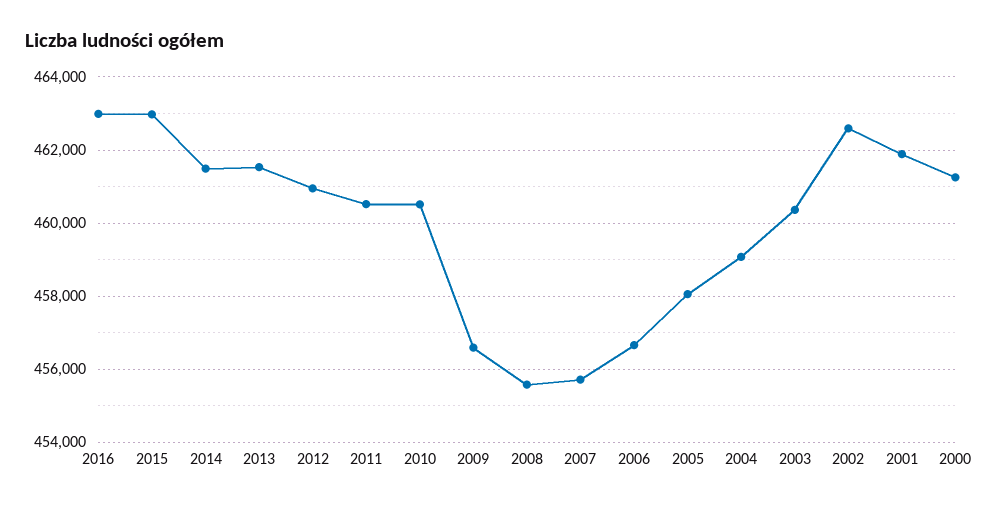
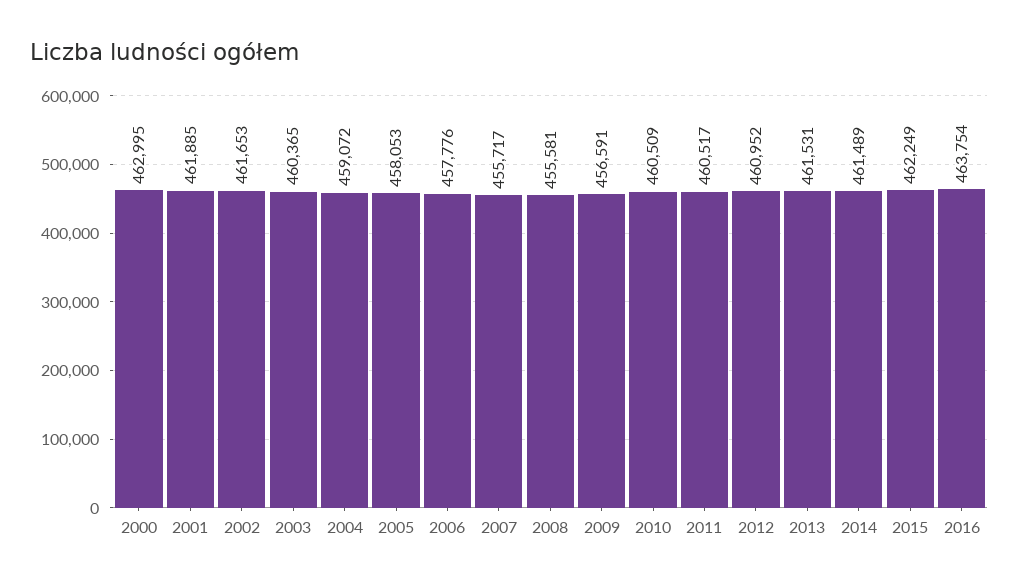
  {
-   "2016": 463000,
+   "2016": 463754,
-   "2015": 463000,
+   "2015": 462249,
    "2014": 461489,
    "2013": 461531,
    "2012": 460952,
    "2011": 460517,
    "2010": 460509,
    "2009": 456591,
    "2008": 455581,
    "2007": 455717,
-   "2006": 456600,
+   "2006": 457776,
    "2005": 458053,
    "2004": 459072,
    "2003": 460365,
-   "2002": 462600,
+   "2002": 461653,
    "2001": 461885,
-   "2000": 461200
+   "2000": 462995
  }

